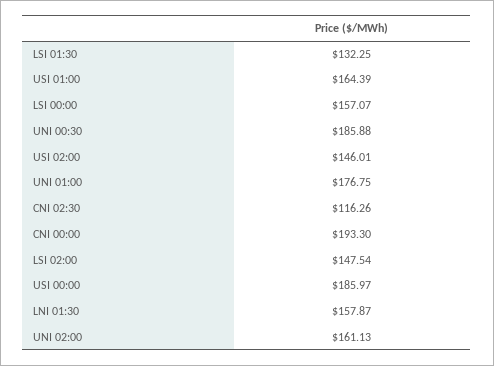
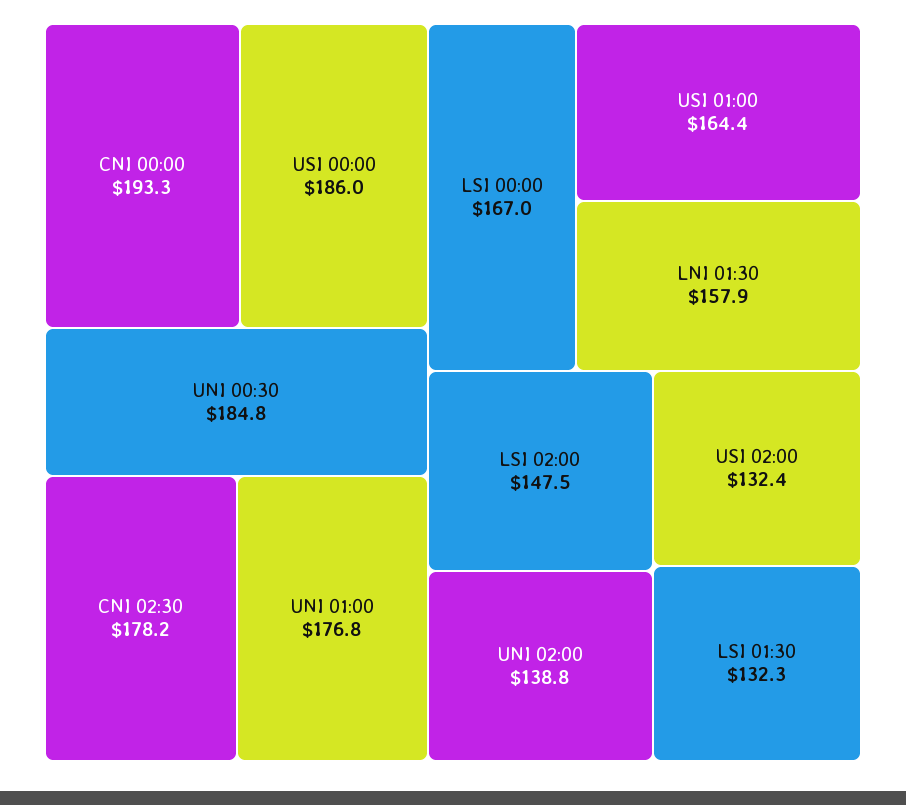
  {
    "LSI 01:30": 132.25,
    "USI 01:00": 164.39,
-   "LSI 00:00": 157.07,
+   "LSI 00:00": 167,
-   "UNI 00:30": 185.88,
+   "UNI 00:30": 184.8,
-   "USI 02:00": 146.01,
+   "USI 02:00": 132.4,
    "UNI 01:00": 176.75,
-   "CNI 02:30": 116.26,
+   "CNI 02:30": 178.2,
    "CNI 00:00": 193.3,
    "LSI 02:00": 147.54,
    "USI 00:00": 185.97,
    "LNI 01:30": 157.87,
-   "UNI 02:00": 161.13
+   "UNI 02:00": 138.8
  }

